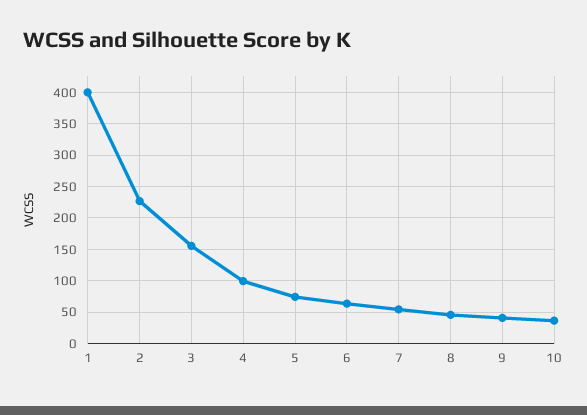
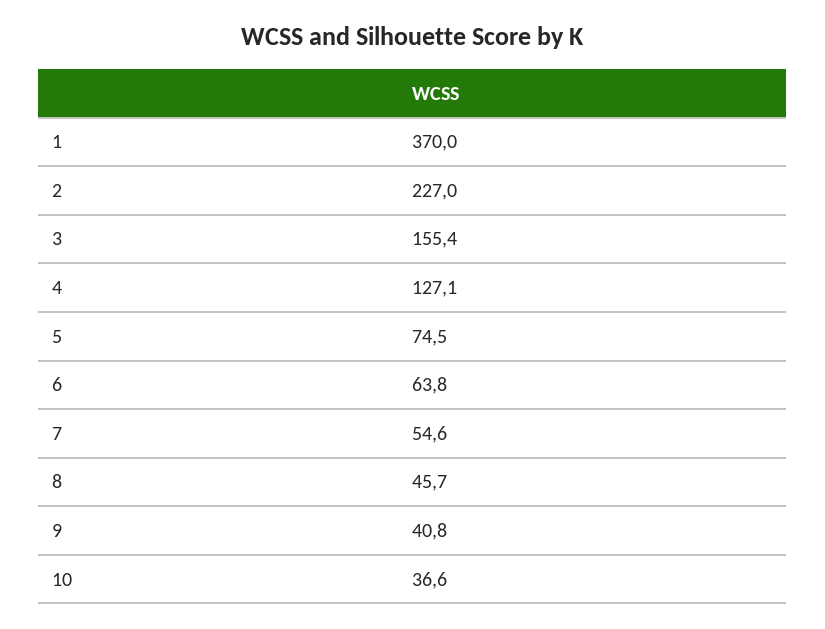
  {
-   "1": 400,
+   "1": 370,
    "2": 227,
    "3": 155.4,
-   "4": 100,
+   "4": 127.1,
    "5": 74.5,
    "6": 63.8,
    "7": 54.6,
    "8": 45.7,
    "9": 40.8,
    "10": 36.6
  }

